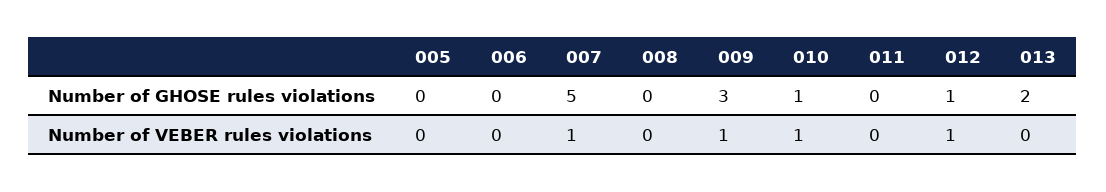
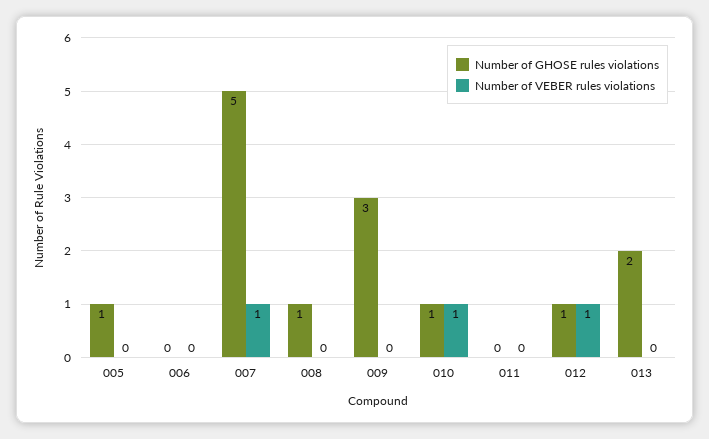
  {
    "Number of GHOSE rules violations": {
-     "005": 0,
+     "005": 1,
      "006": 0,
      "007": 5,
-     "008": 0,
+     "008": 1,
      "009": 3,
      "010": 1,
      "011": 0,
      "012": 1,
      "013": 2
    },
    "Number of VEBER rules violations": {
      "005": 0,
      "006": 0,
      "007": 1,
      "008": 0,
-     "009": 1,
+     "009": 0,
      "010": 1,
      "011": 0,
      "012": 1,
      "013": 0
    }
  }

